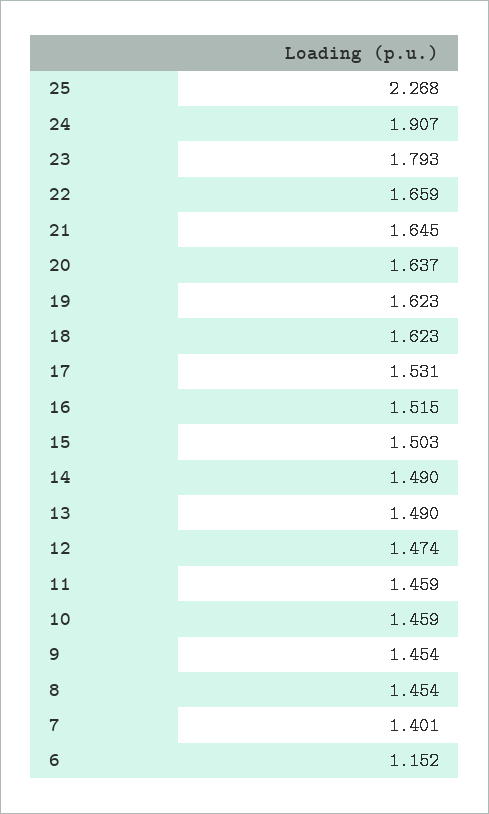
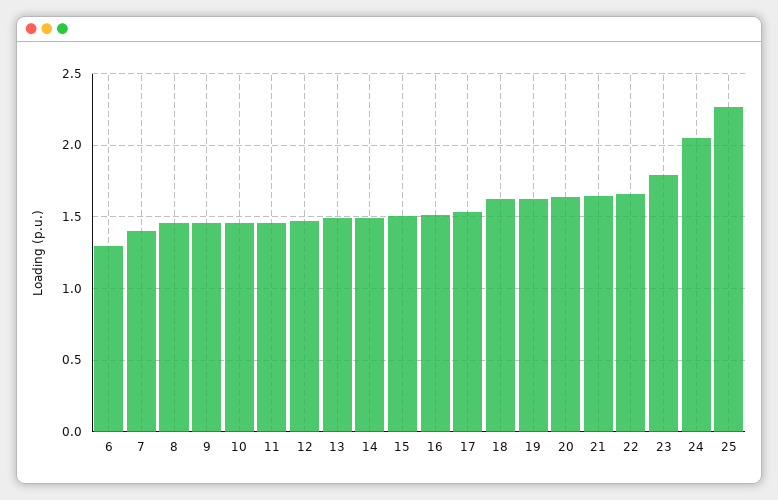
  {
    "25": 2.268,
-   "24": 1.907,
+   "24": 2.05,
    "23": 1.793,
    "22": 1.659,
    "21": 1.645,
    "20": 1.637,
    "19": 1.623,
    "18": 1.623,
    "17": 1.531,
    "16": 1.515,
    "15": 1.503,
    "14": 1.49,
    "13": 1.49,
    "12": 1.474,
    "11": 1.459,
    "10": 1.459,
    "9": 1.454,
    "8": 1.454,
    "7": 1.401,
-   "6": 1.152
+   "6": 1.3
  }

